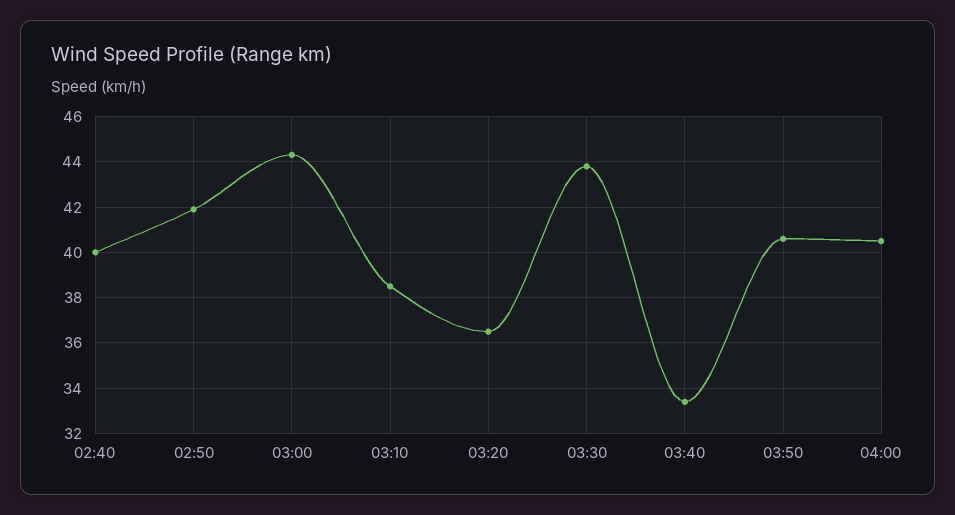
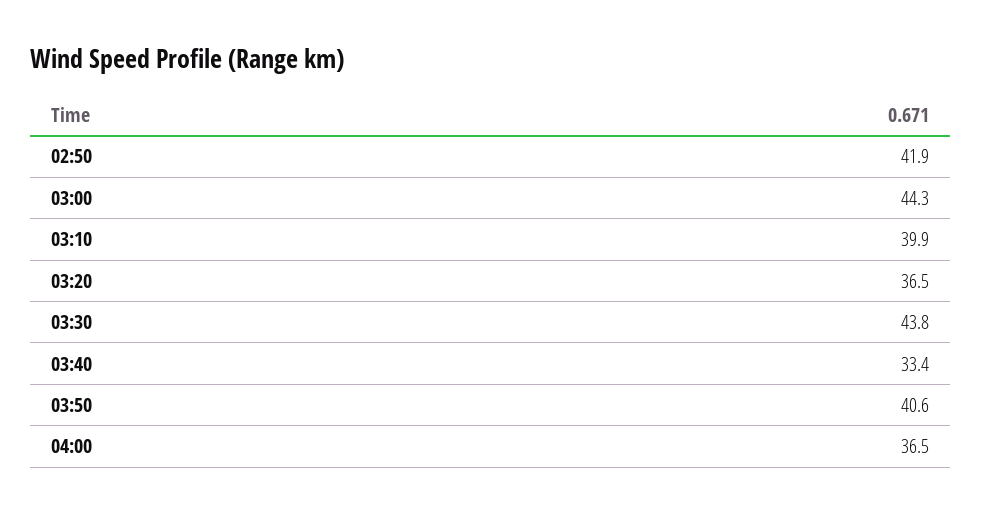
  {
-   "02:40": 40,
    "02:50": 41.9,
    "03:00": 44.3,
-   "03:10": 38.5,
+   "03:10": 39.9,
    "03:20": 36.5,
    "03:30": 43.8,
    "03:40": 33.4,
    "03:50": 40.6,
-   "04:00": 40.5
+   "04:00": 36.5
  }

